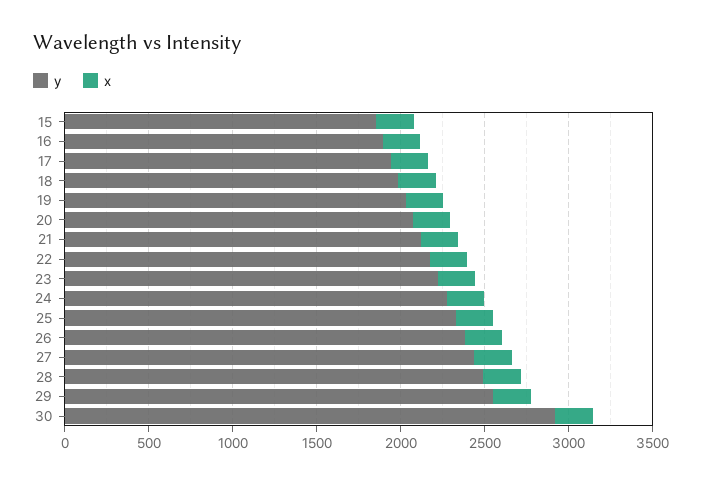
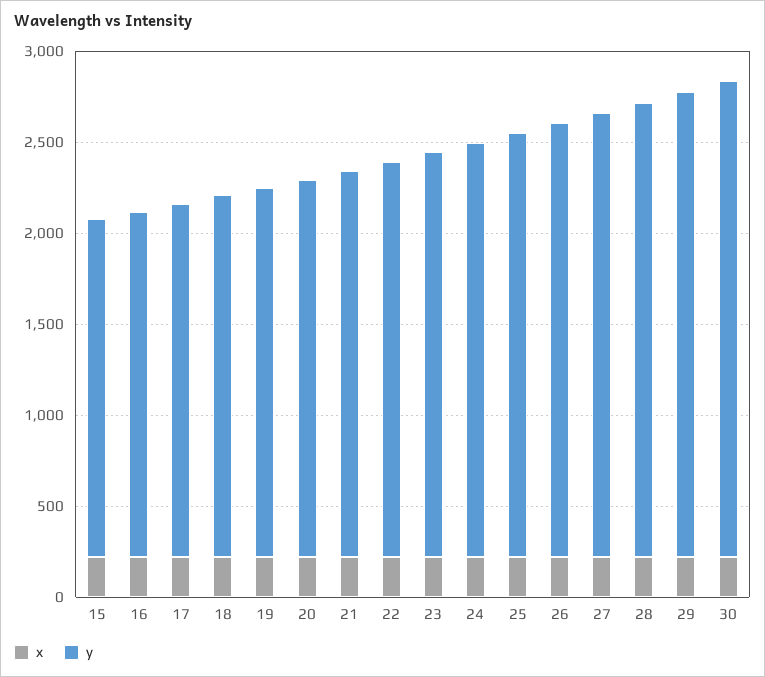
  {
    "y": {
      "15": 1900,
      "16": 1900,
      "17": 1900,
      "18": 2000,
      "19": 2000,
      "20": 2100,
      "21": 2100,
      "22": 2200,
      "23": 2200,
      "24": 2300,
      "25": 2300,
      "26": 2400,
      "27": 2400,
      "28": 2500,
      "29": 2600,
-     "30": 2900
+     "30": 2600
    },
    "x": {
      "15": 200,
      "16": 200,
      "17": 200,
      "18": 200,
      "19": 200,
      "20": 200,
      "21": 200,
      "22": 200,
      "23": 200,
      "24": 200,
      "25": 200,
      "26": 200,
      "27": 200,
      "28": 200,
      "29": 200,
      "30": 200
    }
  }

